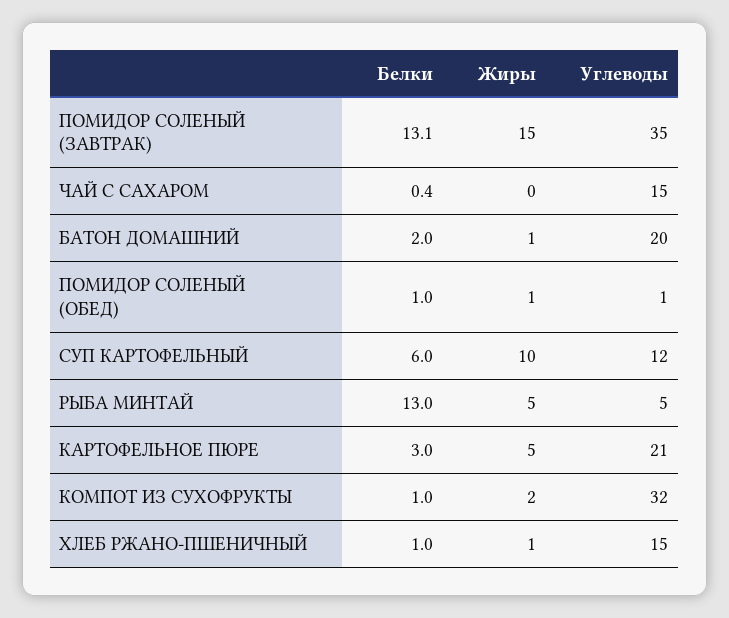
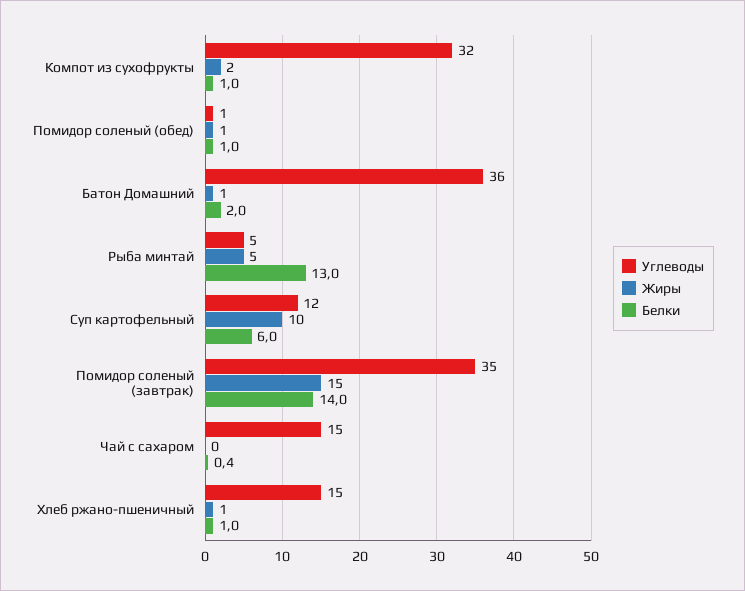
  {
    "Белки": {
-     "ПОМИДОР СОЛЕНЫЙ (ЗАВТРАК)": 13.1,
+     "ПОМИДОР СОЛЕНЫЙ (ЗАВТРАК)": 14,
      "ЧАЙ С САХАРОМ": 0.4,
      "БАТОН ДОМАШНИЙ": 2,
      "ПОМИДОР СОЛЕНЫЙ (ОБЕД)": 1,
      "СУП КАРТОФЕЛЬНЫЙ": 6,
      "РЫБА МИНТАЙ": 13,
-     "КАРТОФЕЛЬНОЕ ПЮРЕ": 3,
      "КОМПОТ ИЗ СУХОФРУКТЫ": 1,
      "ХЛЕБ РЖАНО-ПШЕНИЧНЫЙ": 1
    },
    "Жиры": {
      "ПОМИДОР СОЛЕНЫЙ (ЗАВТРАК)": 15,
      "ЧАЙ С САХАРОМ": 0,
      "БАТОН ДОМАШНИЙ": 1,
      "ПОМИДОР СОЛЕНЫЙ (ОБЕД)": 1,
      "СУП КАРТОФЕЛЬНЫЙ": 10,
      "РЫБА МИНТАЙ": 5,
-     "КАРТОФЕЛЬНОЕ ПЮРЕ": 5,
      "КОМПОТ ИЗ СУХОФРУКТЫ": 2,
      "ХЛЕБ РЖАНО-ПШЕНИЧНЫЙ": 1
    },
    "Углеводы": {
      "ПОМИДОР СОЛЕНЫЙ (ЗАВТРАК)": 35,
      "ЧАЙ С САХАРОМ": 15,
-     "БАТОН ДОМАШНИЙ": 20,
+     "БАТОН ДОМАШНИЙ": 36,
      "ПОМИДОР СОЛЕНЫЙ (ОБЕД)": 1,
      "СУП КАРТОФЕЛЬНЫЙ": 12,
      "РЫБА МИНТАЙ": 5,
-     "КАРТОФЕЛЬНОЕ ПЮРЕ": 21,
      "КОМПОТ ИЗ СУХОФРУКТЫ": 32,
      "ХЛЕБ РЖАНО-ПШЕНИЧНЫЙ": 15
    }
  }

